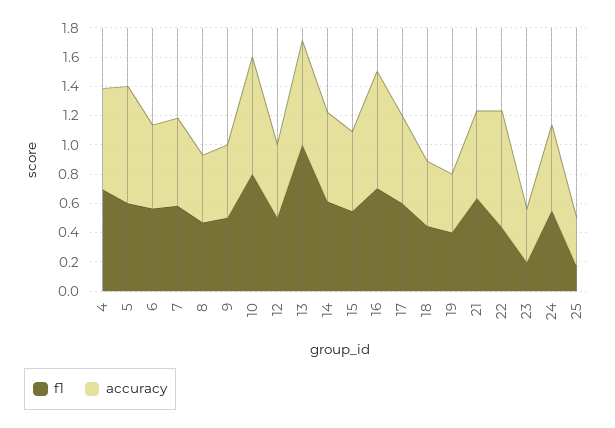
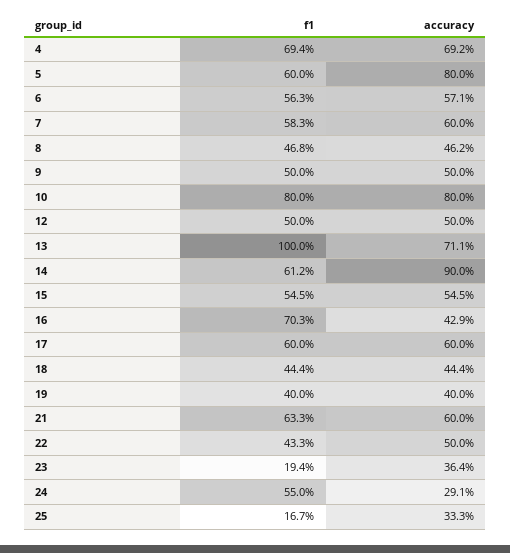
  {
    "f1": {
      "4": 0.694,
      "5": 0.6,
      "6": 0.563,
      "7": 0.583,
      "8": 0.468,
      "9": 0.5,
      "10": 0.8,
      "12": 0.5,
      "13": 1,
      "14": 0.612,
      "15": 0.545,
      "16": 0.703,
      "17": 0.6,
      "18": 0.444,
      "19": 0.4,
      "21": 0.633,
      "22": 0.433,
      "23": 0.194,
      "24": 0.55,
      "25": 0.167
    },
    "accuracy": {
      "4": 0.692,
      "5": 0.8,
      "6": 0.571,
      "7": 0.6,
      "8": 0.462,
      "9": 0.5,
      "10": 0.8,
      "12": 0.5,
      "13": 0.711,
-     "14": 0.6,
+     "14": 0.9,
      "15": 0.545,
-     "16": 0.8,
+     "16": 0.429,
      "17": 0.6,
      "18": 0.444,
      "19": 0.4,
      "21": 0.6,
-     "22": 0.8,
+     "22": 0.5,
      "23": 0.364,
-     "24": 0.6,
+     "24": 0.291,
      "25": 0.333
    }
  }

